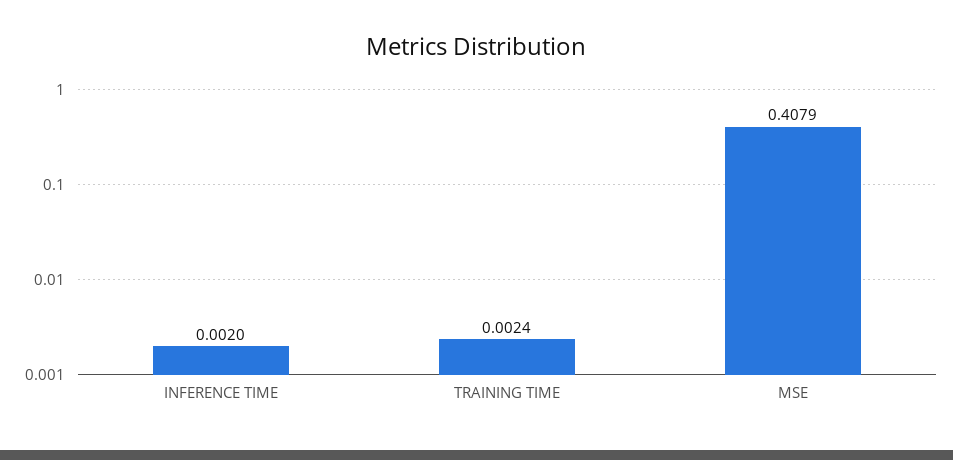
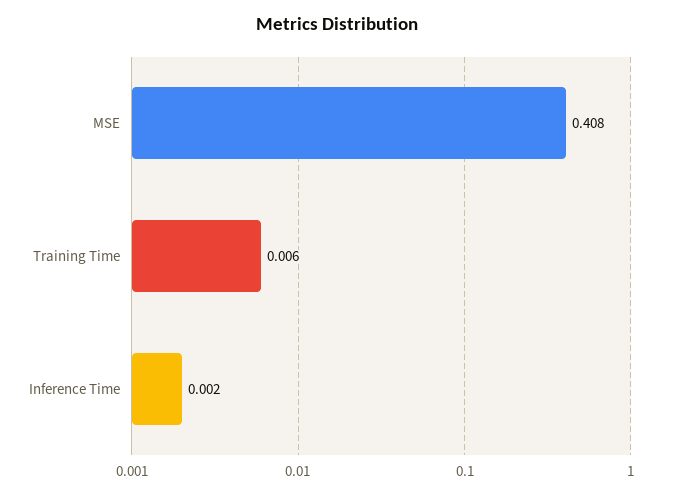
  {
    "INFERENCE TIME": 0.002,
-   "TRAINING TIME": 0.0024,
+   "TRAINING TIME": 0.006,
    "MSE": 0.4079
  }

